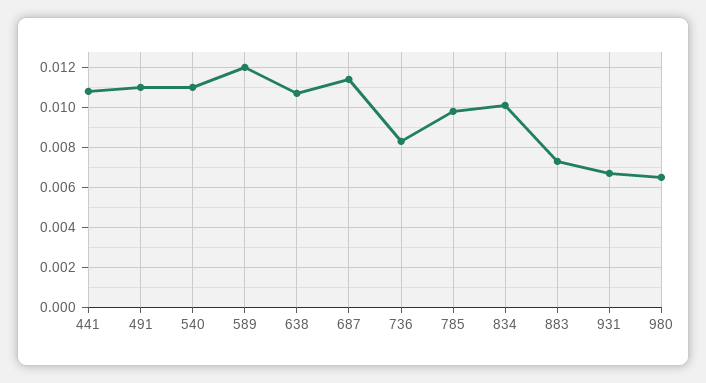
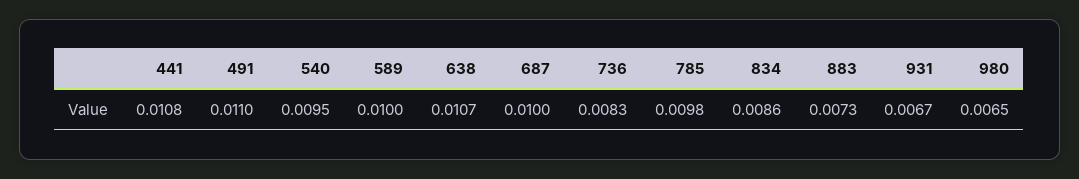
  {
    "441": 0.0108,
    "491": 0.011,
-   "540": 0.011,
+   "540": 0.0095,
-   "589": 0.012,
+   "589": 0.01,
    "638": 0.0107,
-   "687": 0.0115,
+   "687": 0.01,
    "736": 0.0083,
    "785": 0.0098,
-   "834": 0.01,
+   "834": 0.0086,
    "883": 0.0073,
    "931": 0.0067,
    "980": 0.0065
  }

